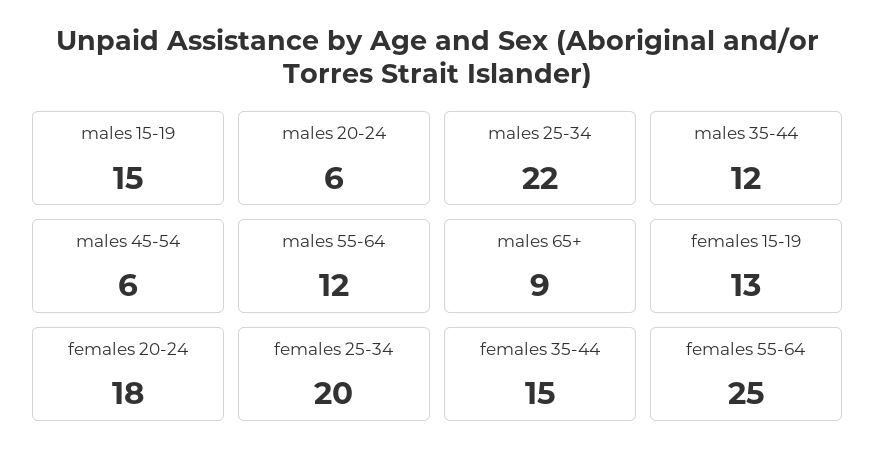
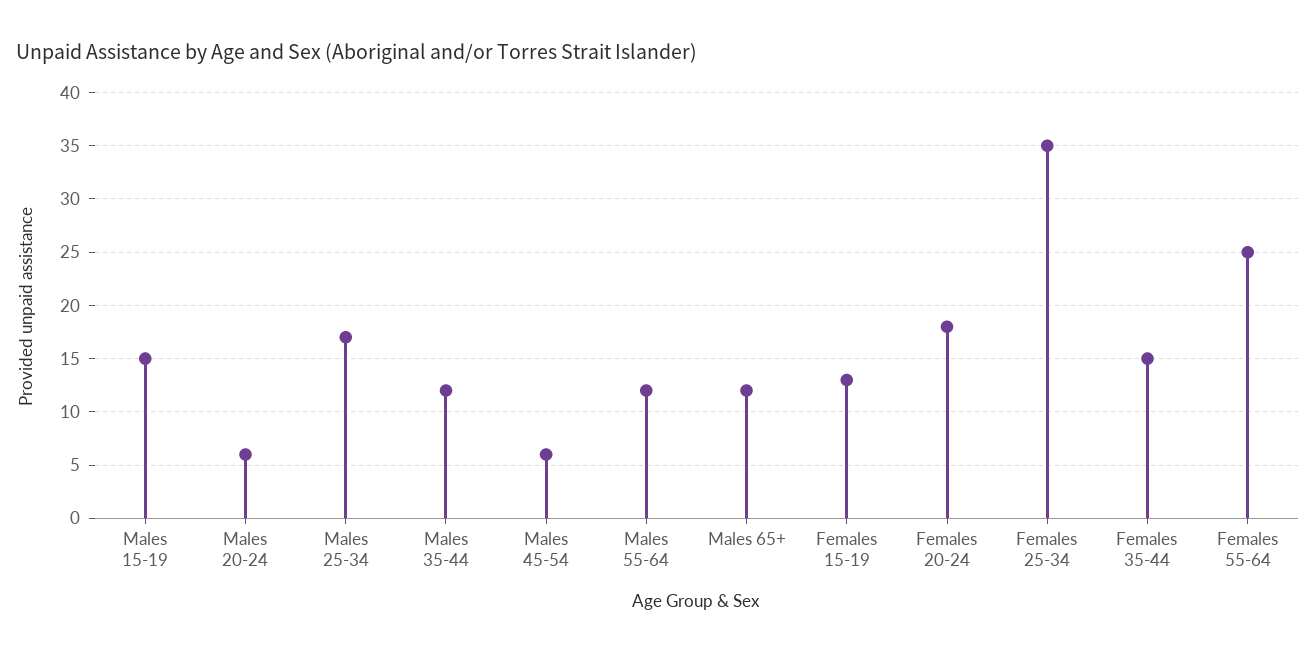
  {
    "males 15-19": 15,
    "males 20-24": 6,
-   "males 25-34": 22,
+   "males 25-34": 17,
    "males 35-44": 12,
    "males 45-54": 6,
    "males 55-64": 12,
-   "males 65+": 9,
+   "males 65+": 12,
    "females 15-19": 13,
    "females 20-24": 18,
-   "females 25-34": 20,
+   "females 25-34": 35,
    "females 35-44": 15,
    "females 55-64": 25
  }

